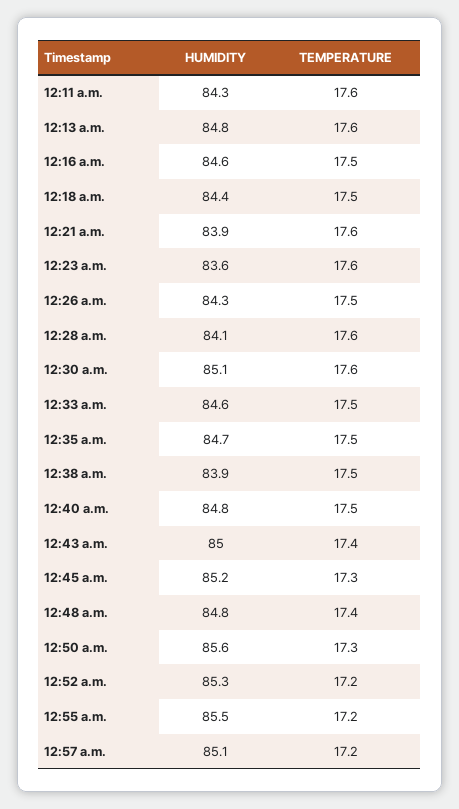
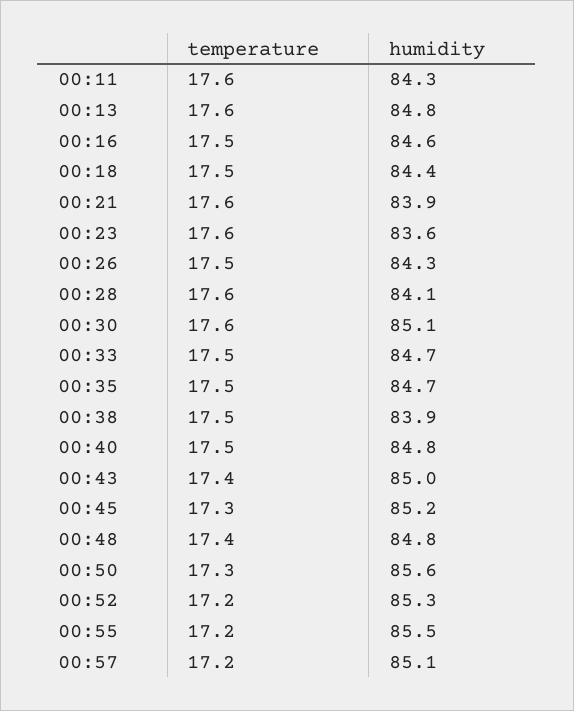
  {
    "HUMIDITY": {
      "12:11 a.m.": 84.3,
      "12:13 a.m.": 84.8,
      "12:16 a.m.": 84.6,
      "12:18 a.m.": 84.4,
      "12:21 a.m.": 83.9,
      "12:23 a.m.": 83.6,
      "12:26 a.m.": 84.3,
      "12:28 a.m.": 84.1,
      "12:30 a.m.": 85.1,
-     "12:33 a.m.": 84.6,
+     "12:33 a.m.": 84.7,
      "12:35 a.m.": 84.7,
      "12:38 a.m.": 83.9,
      "12:40 a.m.": 84.8,
      "12:43 a.m.": 85,
      "12:45 a.m.": 85.2,
      "12:48 a.m.": 84.8,
      "12:50 a.m.": 85.6,
      "12:52 a.m.": 85.3,
      "12:55 a.m.": 85.5,
      "12:57 a.m.": 85.1
    },
    "TEMPERATURE": {
      "12:11 a.m.": 17.6,
      "12:13 a.m.": 17.6,
      "12:16 a.m.": 17.5,
      "12:18 a.m.": 17.5,
      "12:21 a.m.": 17.6,
      "12:23 a.m.": 17.6,
      "12:26 a.m.": 17.5,
      "12:28 a.m.": 17.6,
      "12:30 a.m.": 17.6,
      "12:33 a.m.": 17.5,
      "12:35 a.m.": 17.5,
      "12:38 a.m.": 17.5,
      "12:40 a.m.": 17.5,
      "12:43 a.m.": 17.4,
      "12:45 a.m.": 17.3,
      "12:48 a.m.": 17.4,
      "12:50 a.m.": 17.3,
      "12:52 a.m.": 17.2,
      "12:55 a.m.": 17.2,
      "12:57 a.m.": 17.2
    }
  }

